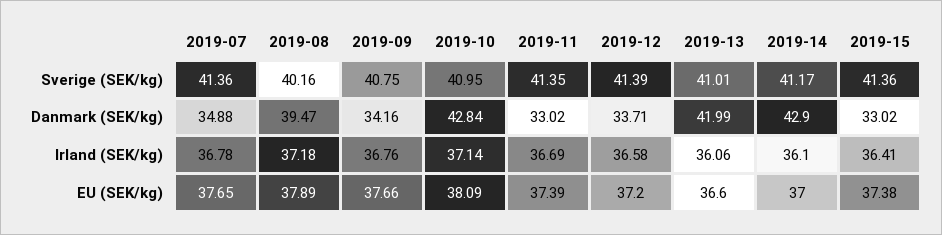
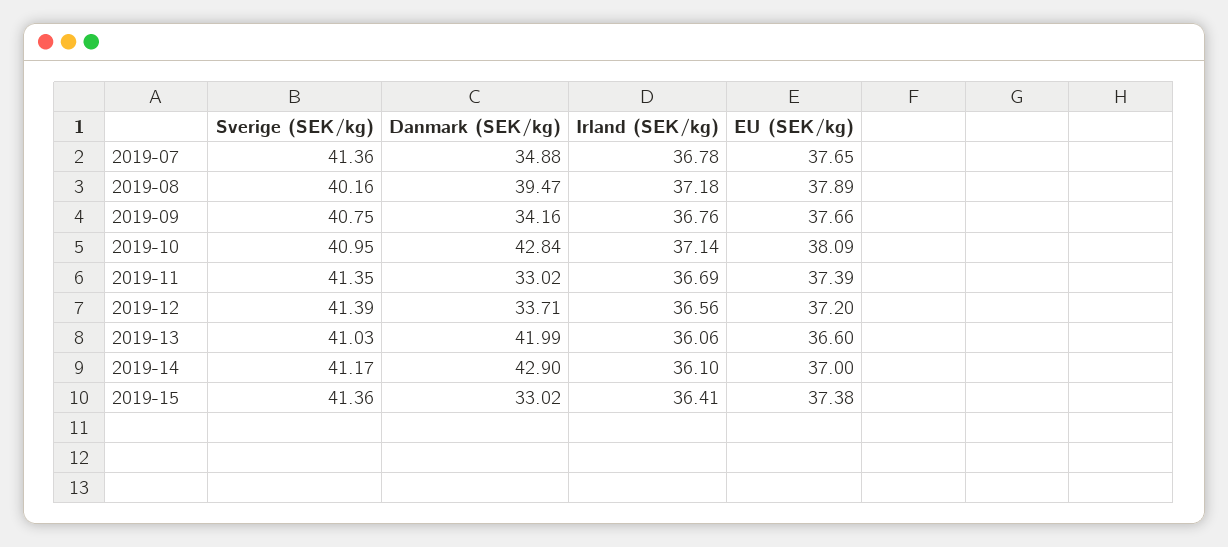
  {
    "2019-07": {
      "Sverige (SEK/kg)": 41.36,
      "Danmark (SEK/kg)": 34.88,
      "Irland (SEK/kg)": 36.78,
      "EU (SEK/kg)": 37.65
    },
    "2019-08": {
      "Sverige (SEK/kg)": 40.16,
      "Danmark (SEK/kg)": 39.47,
      "Irland (SEK/kg)": 37.18,
      "EU (SEK/kg)": 37.89
    },
    "2019-09": {
      "Sverige (SEK/kg)": 40.75,
      "Danmark (SEK/kg)": 34.16,
      "Irland (SEK/kg)": 36.76,
      "EU (SEK/kg)": 37.66
    },
    "2019-10": {
      "Sverige (SEK/kg)": 40.95,
      "Danmark (SEK/kg)": 42.84,
      "Irland (SEK/kg)": 37.14,
      "EU (SEK/kg)": 38.09
    },
    "2019-11": {
      "Sverige (SEK/kg)": 41.35,
      "Danmark (SEK/kg)": 33.02,
      "Irland (SEK/kg)": 36.69,
      "EU (SEK/kg)": 37.39
    },
    "2019-12": {
      "Sverige (SEK/kg)": 41.39,
      "Danmark (SEK/kg)": 33.71,
-     "Irland (SEK/kg)": 36.58,
+     "Irland (SEK/kg)": 36.56,
      "EU (SEK/kg)": 37.2
    },
    "2019-13": {
-     "Sverige (SEK/kg)": 41.01,
+     "Sverige (SEK/kg)": 41.03,
      "Danmark (SEK/kg)": 41.99,
      "Irland (SEK/kg)": 36.06,
      "EU (SEK/kg)": 36.6
    },
    "2019-14": {
      "Sverige (SEK/kg)": 41.17,
      "Danmark (SEK/kg)": 42.9,
      "Irland (SEK/kg)": 36.1,
      "EU (SEK/kg)": 37
    },
    "2019-15": {
      "Sverige (SEK/kg)": 41.36,
      "Danmark (SEK/kg)": 33.02,
      "Irland (SEK/kg)": 36.41,
      "EU (SEK/kg)": 37.38
    }
  }

